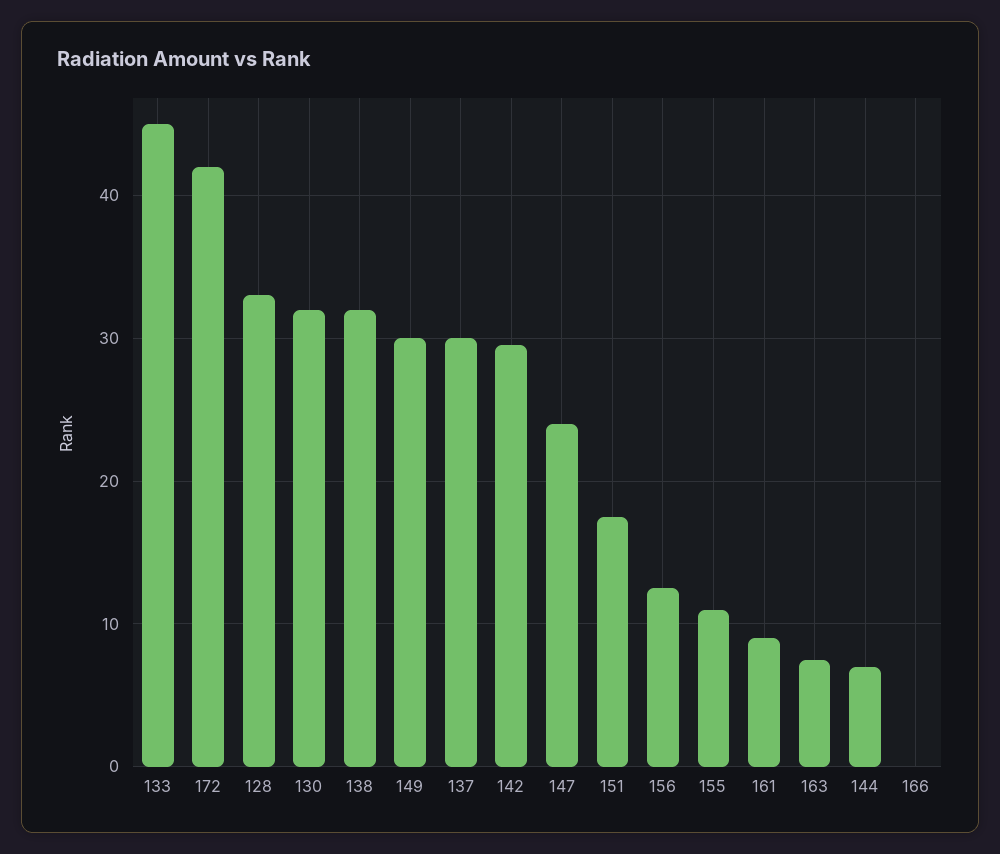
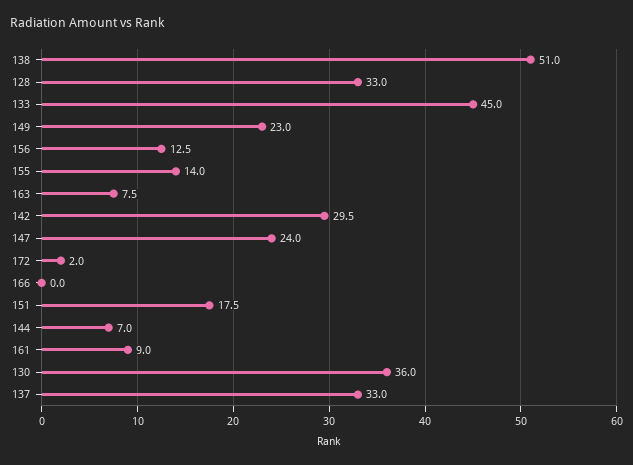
  {
    "133": 45,
-   "172": 42,
+   "172": 2,
    "128": 33,
-   "130": 32,
+   "130": 36,
-   "138": 32,
+   "138": 51,
-   "149": 30,
+   "149": 23,
-   "137": 30,
+   "137": 33,
    "142": 29.5,
    "147": 24,
    "151": 17.5,
    "156": 12.5,
-   "155": 11,
+   "155": 14,
    "161": 9,
    "163": 7.5,
    "144": 7,
    "166": 0
  }

